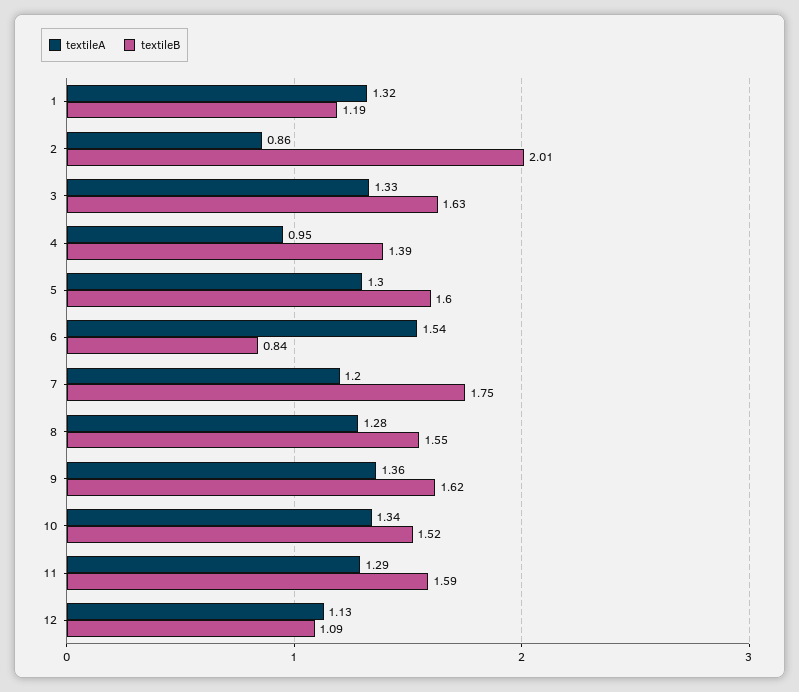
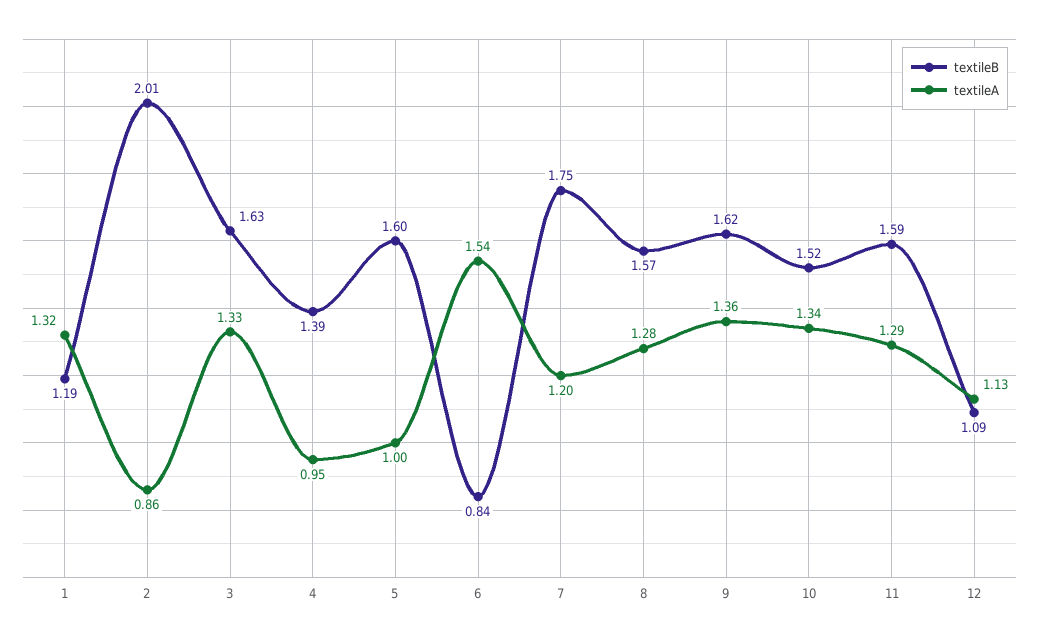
  {
    "textileA": {
      "1": 1.32,
      "2": 0.86,
      "3": 1.33,
      "4": 0.95,
-     "5": 1.3,
+     "5": 1,
      "6": 1.54,
      "7": 1.2,
      "8": 1.28,
      "9": 1.36,
      "10": 1.34,
      "11": 1.29,
      "12": 1.13
    },
    "textileB": {
      "1": 1.19,
      "2": 2.01,
      "3": 1.63,
      "4": 1.39,
      "5": 1.6,
      "6": 0.84,
      "7": 1.75,
-     "8": 1.55,
+     "8": 1.57,
      "9": 1.62,
      "10": 1.52,
      "11": 1.59,
      "12": 1.09
    }
  }

